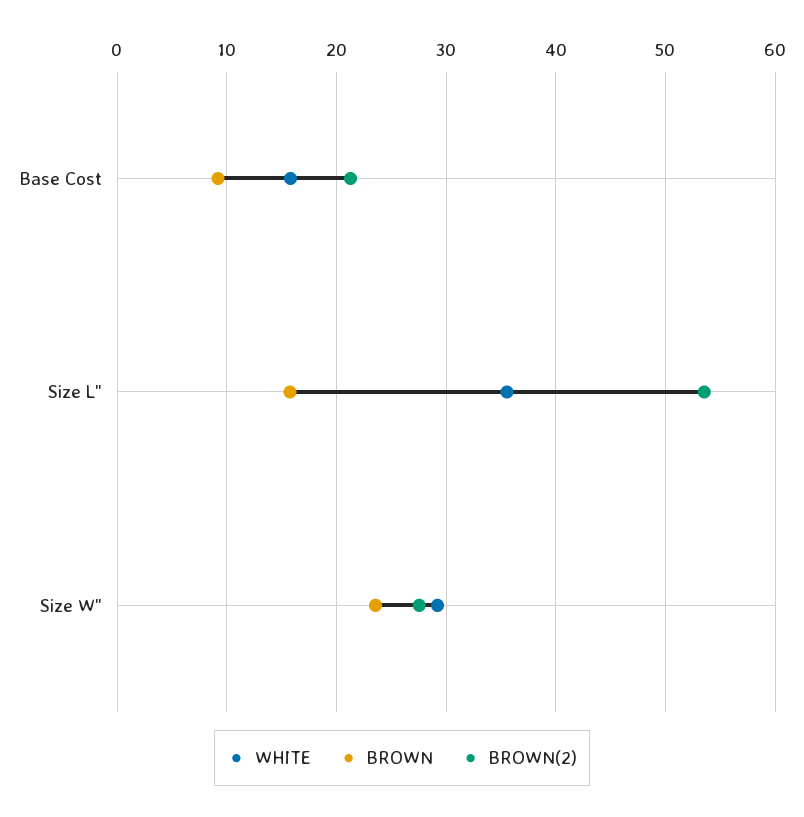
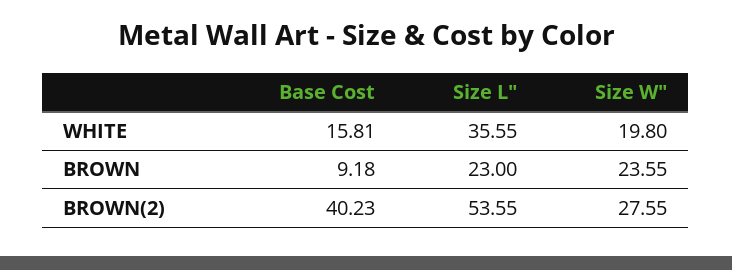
  {
    "WHITE": {
      "Base Cost": 15.81,
      "Size L\"": 35.55,
-     "Size W\"": 29
+     "Size W\"": 19.8
    },
    "BROWN": {
      "Base Cost": 9.18,
-     "Size L\"": 16,
+     "Size L\"": 23,
      "Size W\"": 23.55
    },
    "BROWN(2)": {
-     "Base Cost": 21,
+     "Base Cost": 40.23,
      "Size L\"": 53.55,
      "Size W\"": 27.55
    }
  }

